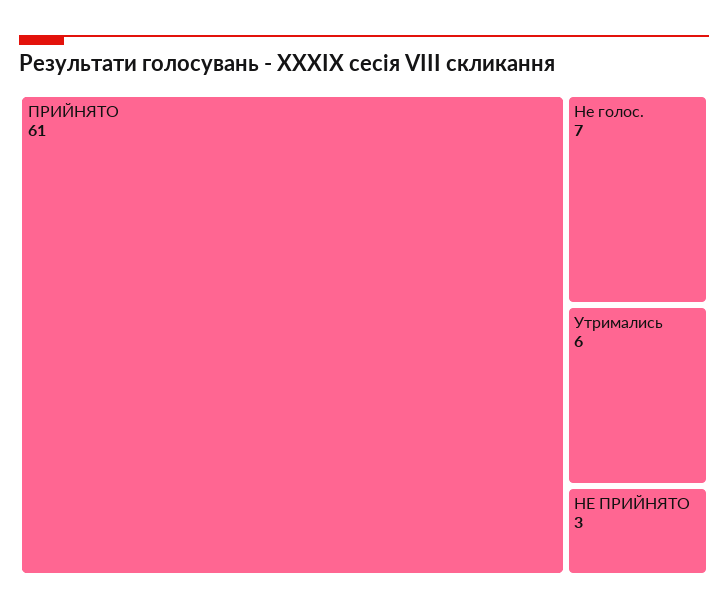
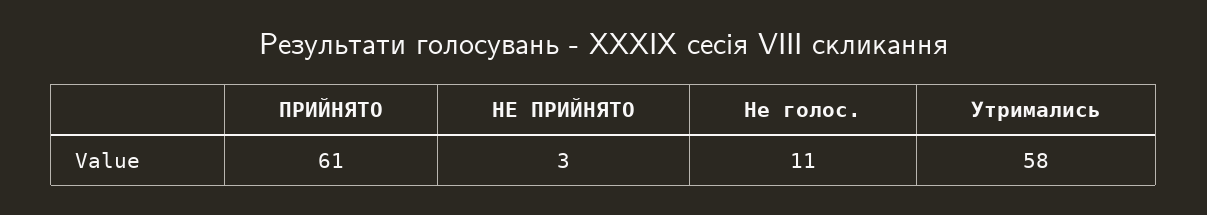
  {
    "ПРИЙНЯТО": 61,
-   "Не голос.": 7,
+   "Не голос.": 11,
-   "Утримались": 6,
+   "Утримались": 58,
    "НЕ ПРИЙНЯТО": 3
  }

